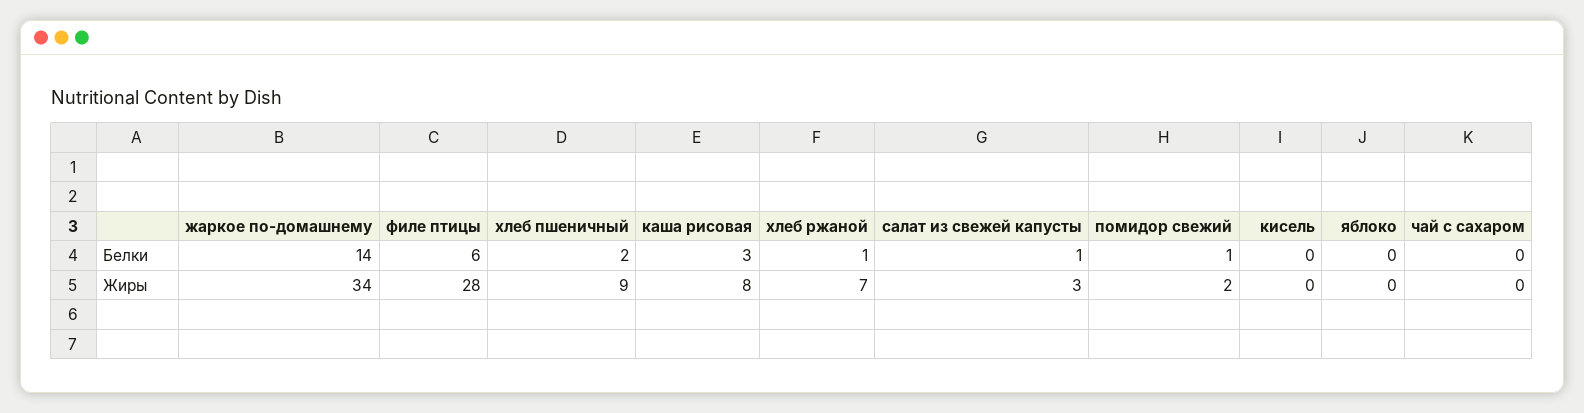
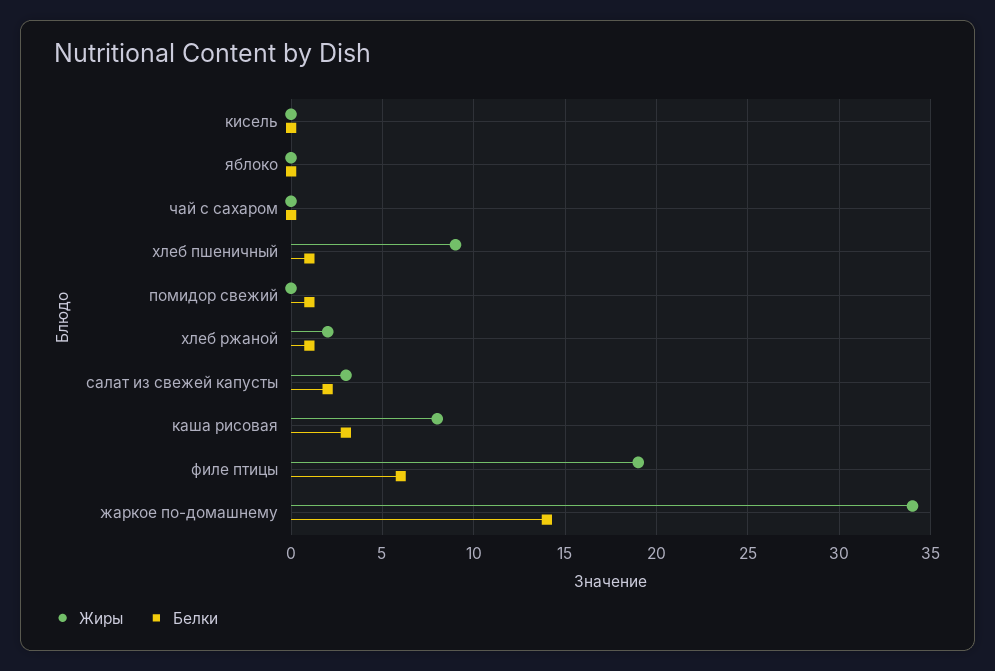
  {
    "Белки": {
      "жаркое по-домашнему": 14,
      "филе птицы": 6,
-     "хлеб пшеничный": 2,
+     "хлеб пшеничный": 1,
      "каша рисовая": 3,
      "хлеб ржаной": 1,
-     "салат из свежей капусты": 1,
+     "салат из свежей капусты": 2,
      "помидор свежий": 1,
      "кисель": 0,
      "яблоко": 0,
      "чай с сахаром": 0
    },
    "Жиры": {
      "жаркое по-домашнему": 34,
-     "филе птицы": 28,
+     "филе птицы": 19,
      "хлеб пшеничный": 9,
      "каша рисовая": 8,
-     "хлеб ржаной": 7,
+     "хлеб ржаной": 2,
      "салат из свежей капусты": 3,
-     "помидор свежий": 2,
+     "помидор свежий": 0,
      "кисель": 0,
      "яблоко": 0,
      "чай с сахаром": 0
    }
  }

